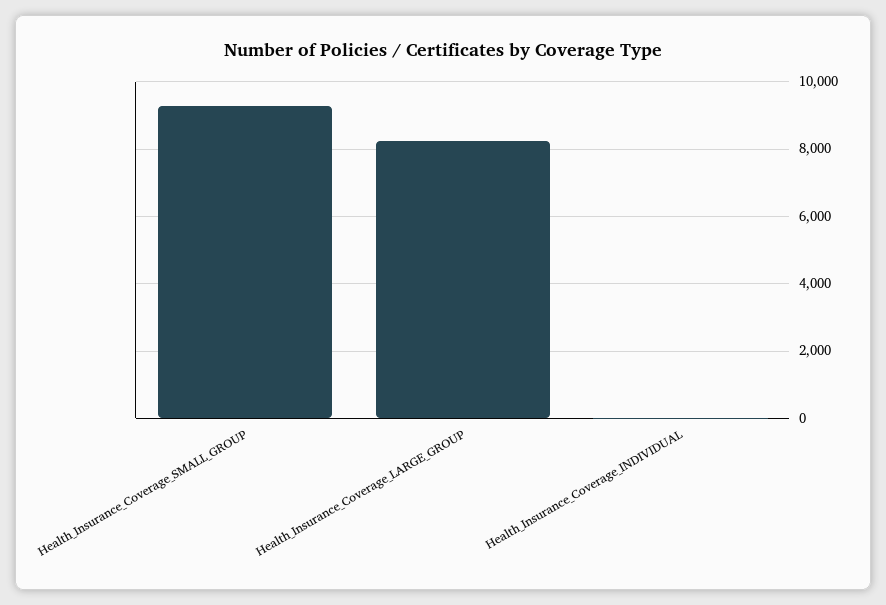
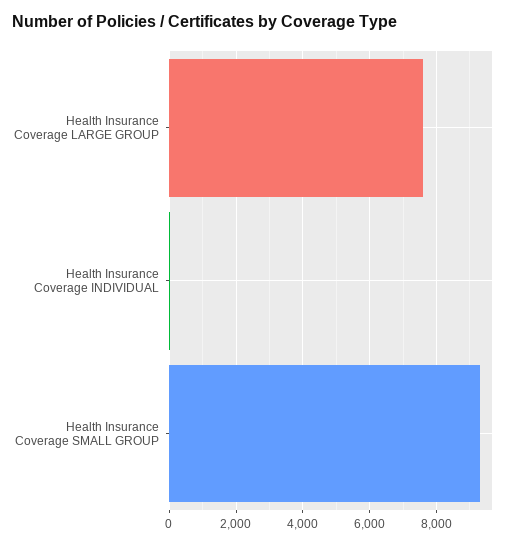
  {
    "Health_Insurance_Coverage_SMALL_GROUP": 9200,
-   "Health_Insurance_Coverage_LARGE_GROUP": 8200,
+   "Health_Insurance_Coverage_LARGE_GROUP": 7600,
    "Health_Insurance_Coverage_INDIVIDUAL": 0
  }

